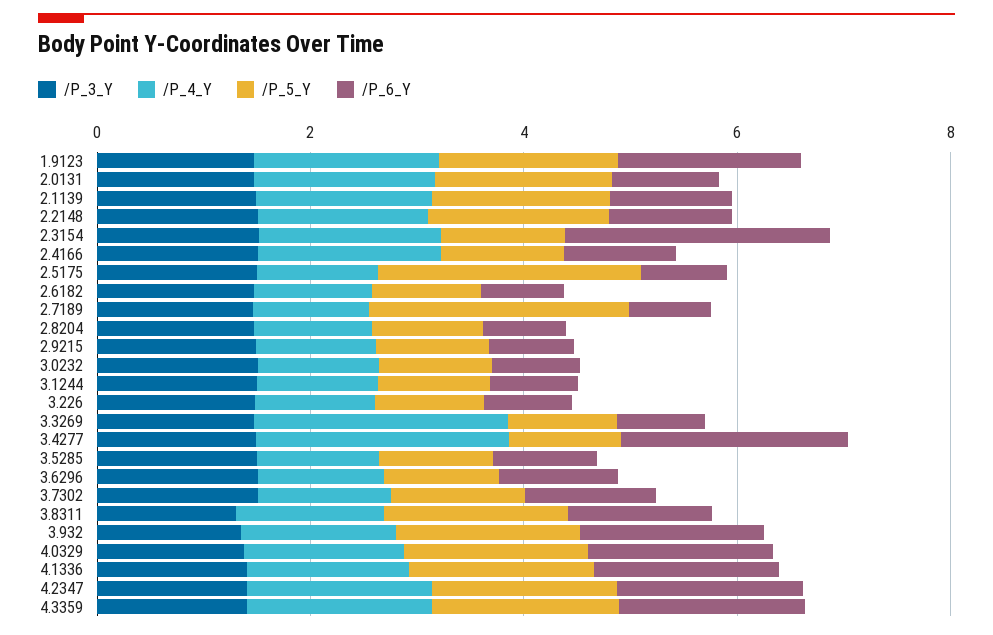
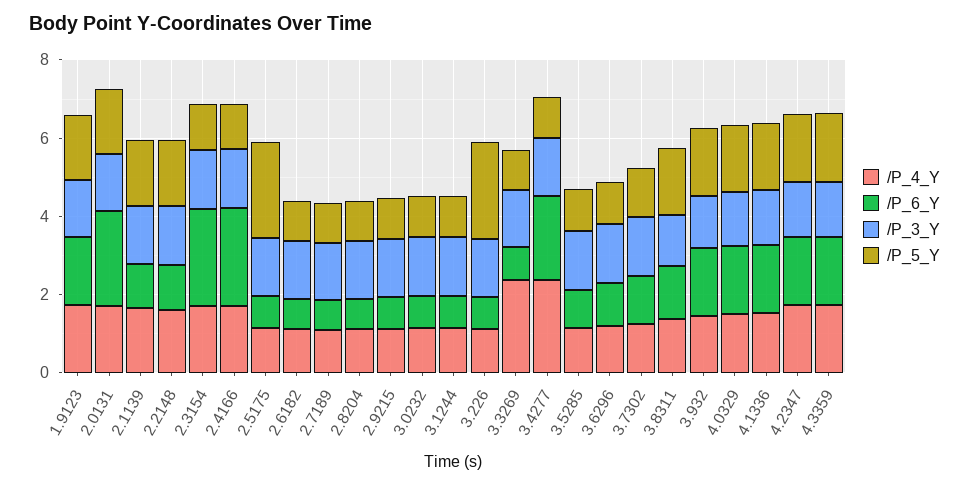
  {
    "/P_3_Y": {
      "1.9123": 1.5,
      "2.0131": 1.5,
      "2.1139": 1.5,
      "2.2148": 1.5,
      "2.3154": 1.5,
      "2.4166": 1.5,
      "2.5175": 1.5,
      "2.6182": 1.5,
      "2.7189": 1.5,
      "2.8204": 1.5,
      "2.9215": 1.5,
      "3.0232": 1.5,
      "3.1244": 1.5,
      "3.226": 1.5,
      "3.3269": 1.5,
      "3.4277": 1.5,
      "3.5285": 1.5,
      "3.6296": 1.5,
      "3.7302": 1.5,
      "3.8311": 1.5,
      "3.932": 1.5,
      "4.0329": 1.5,
      "4.1336": 1.5,
      "4.2347": 1.5,
      "4.3359": 1.5
    },
    "/P_4_Y": {
      "1.9123": 1.5,
      "2.0131": 1.5,
      "2.1139": 1.5,
      "2.2148": 1.5,
      "2.3154": 1.5,
      "2.4166": 1.5,
      "2.5175": 1,
      "2.6182": 1,
      "2.7189": 1,
      "2.8204": 1,
      "2.9215": 1,
      "3.0232": 1,
      "3.1244": 1,
      "3.226": 1,
      "3.3269": 2.5,
      "3.4277": 2.5,
      "3.5285": 1,
      "3.6296": 1,
      "3.7302": 1,
      "3.8311": 1.5,
      "3.932": 1.5,
      "4.0329": 1.5,
      "4.1336": 1.5,
      "4.2347": 1.5,
      "4.3359": 1.5
    },
    "/P_5_Y": {
      "1.9123": 1.5,
      "2.0131": 1.5,
      "2.1139": 1.5,
      "2.2148": 1.5,
      "2.3154": 1,
      "2.4166": 1,
      "2.5175": 2.5,
      "2.6182": 1,
-     "2.7189": 2.5,
+     "2.7189": 1,
      "2.8204": 1,
      "2.9215": 1,
      "3.0232": 1,
      "3.1244": 1,
-     "3.226": 1,
+     "3.226": 2.5,
      "3.3269": 1,
      "3.4277": 1,
      "3.5285": 1,
      "3.6296": 1,
      "3.7302": 1.5,
      "3.8311": 1.5,
      "3.932": 1.5,
      "4.0329": 1.5,
      "4.1336": 1.5,
      "4.2347": 1.5,
      "4.3359": 1.5
    },
    "/P_6_Y": {
      "1.9123": 1.5,
-     "2.0131": 1,
+     "2.0131": 2.5,
      "2.1139": 1,
      "2.2148": 1,
      "2.3154": 2.5,
-     "2.4166": 1,
+     "2.4166": 2.5,
      "2.5175": 1,
      "2.6182": 1,
      "2.7189": 1,
      "2.8204": 1,
      "2.9215": 1,
      "3.0232": 1,
      "3.1244": 1,
      "3.226": 1,
      "3.3269": 1,
      "3.4277": 2,
      "3.5285": 1,
      "3.6296": 1,
      "3.7302": 1,
      "3.8311": 1.5,
      "3.932": 1.5,
      "4.0329": 1.5,
      "4.1336": 1.5,
      "4.2347": 1.5,
      "4.3359": 1.5
    }
  }

